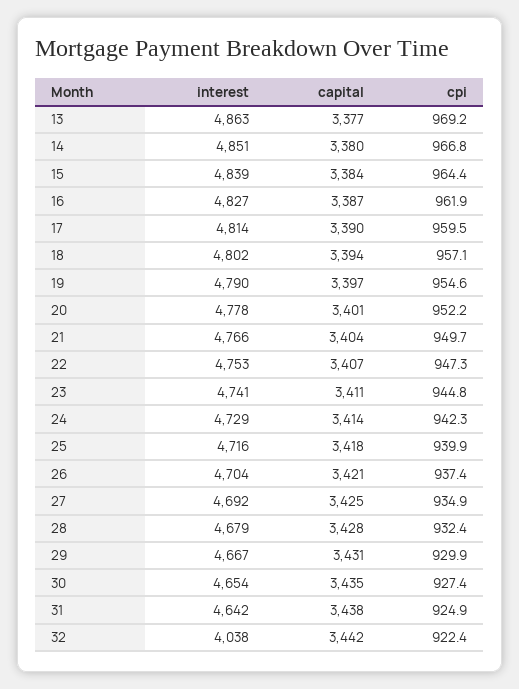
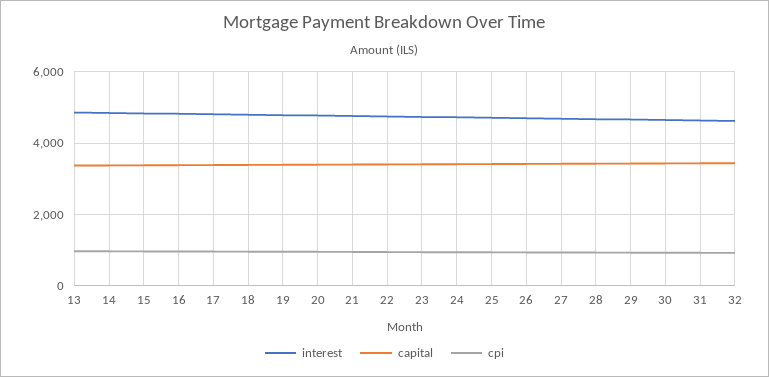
  {
    "interest": {
      "13": 4863,
      "14": 4851,
      "15": 4839,
      "16": 4827,
      "17": 4814,
      "18": 4802,
      "19": 4790,
      "20": 4778,
      "21": 4766,
      "22": 4753,
      "23": 4741,
      "24": 4729,
      "25": 4716,
      "26": 4704,
      "27": 4692,
      "28": 4679,
      "29": 4667,
      "30": 4654,
      "31": 4642,
-     "32": 4038
+     "32": 4600
    },
    "capital": {
      "13": 3377,
      "14": 3380,
      "15": 3384,
      "16": 3387,
      "17": 3390,
      "18": 3394,
      "19": 3397,
      "20": 3401,
      "21": 3404,
      "22": 3407,
      "23": 3411,
      "24": 3414,
      "25": 3418,
      "26": 3421,
      "27": 3425,
      "28": 3428,
      "29": 3431,
      "30": 3435,
      "31": 3438,
      "32": 3442
    },
    "cpi": {
      "13": 969.2,
      "14": 966.8,
      "15": 964.4,
      "16": 961.9,
      "17": 959.5,
      "18": 957.1,
      "19": 954.6,
      "20": 952.2,
      "21": 949.7,
      "22": 947.3,
      "23": 944.8,
      "24": 942.3,
      "25": 939.9,
      "26": 937.4,
      "27": 934.9,
      "28": 932.4,
      "29": 929.9,
      "30": 927.4,
      "31": 924.9,
      "32": 922.4
    }
  }

